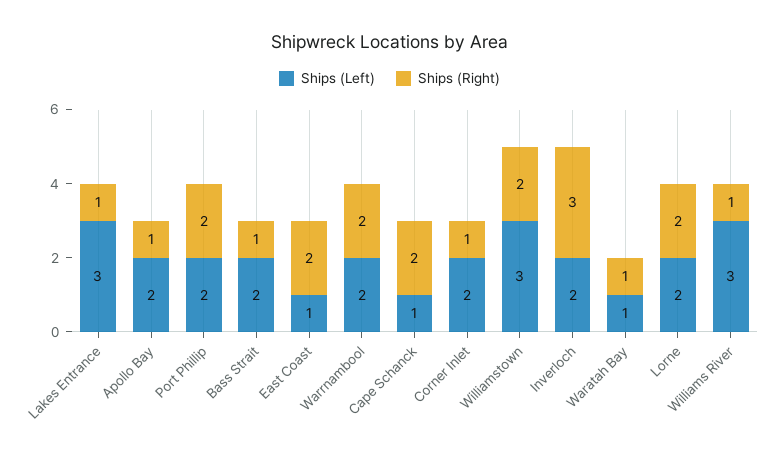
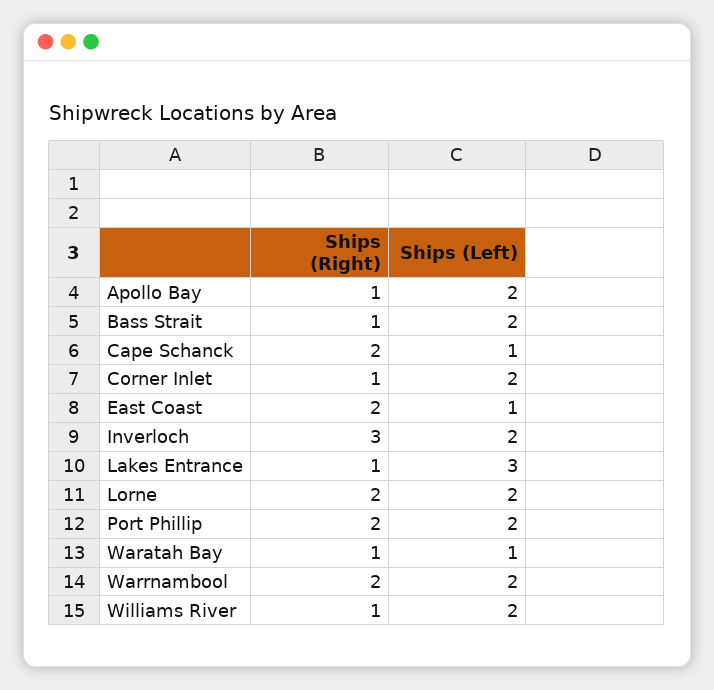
  {
    "Ships (Left)": {
      "Lakes Entrance": 3,
      "Apollo Bay": 2,
      "Port Phillip": 2,
      "Bass Strait": 2,
      "East Coast": 1,
      "Warrnambool": 2,
      "Cape Schanck": 1,
      "Corner Inlet": 2,
-     "Williamstown": 3,
      "Inverloch": 2,
      "Waratah Bay": 1,
      "Lorne": 2,
-     "Williams River": 3
+     "Williams River": 2
    },
    "Ships (Right)": {
      "Lakes Entrance": 1,
      "Apollo Bay": 1,
      "Port Phillip": 2,
      "Bass Strait": 1,
      "East Coast": 2,
      "Warrnambool": 2,
      "Cape Schanck": 2,
      "Corner Inlet": 1,
-     "Williamstown": 2,
      "Inverloch": 3,
      "Waratah Bay": 1,
      "Lorne": 2,
      "Williams River": 1
    }
  }

